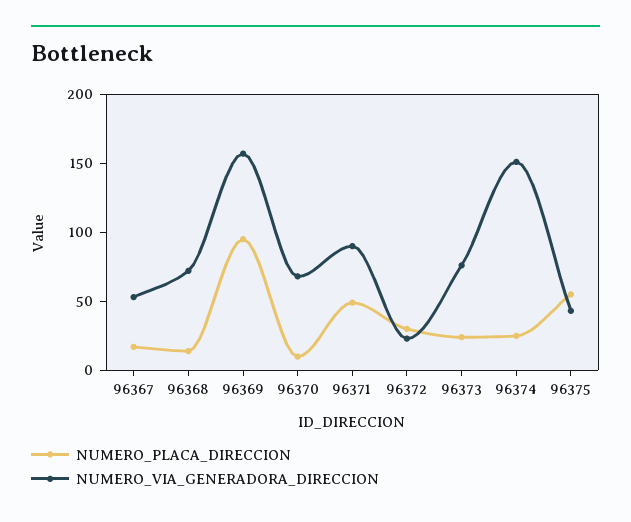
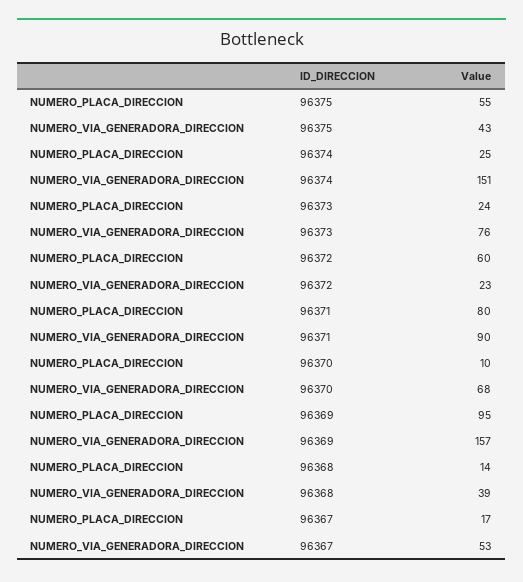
  {
    "NUMERO_PLACA_DIRECCION": {
      "96367": 17,
      "96368": 14,
      "96369": 95,
      "96370": 10,
-     "96371": 50,
+     "96371": 80,
-     "96372": 30,
+     "96372": 60,
      "96373": 24,
      "96374": 25,
      "96375": 55
    },
    "NUMERO_VIA_GENERADORA_DIRECCION": {
      "96367": 53,
-     "96368": 70,
+     "96368": 39,
      "96369": 157,
      "96370": 68,
      "96371": 90,
      "96372": 23,
      "96373": 76,
      "96374": 151,
      "96375": 43
    }
  }

